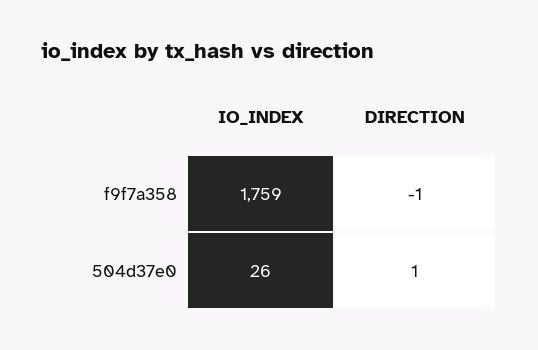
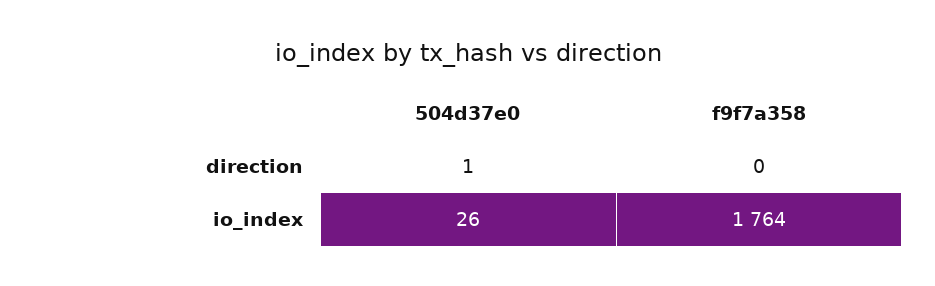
  {
    "IO_INDEX": {
-     "f9f7a358": 1759,
+     "f9f7a358": 1764,
      "504d37e0": 26
    },
    "DIRECTION": {
-     "f9f7a358": -1,
+     "f9f7a358": 0,
      "504d37e0": 1
    }
  }

